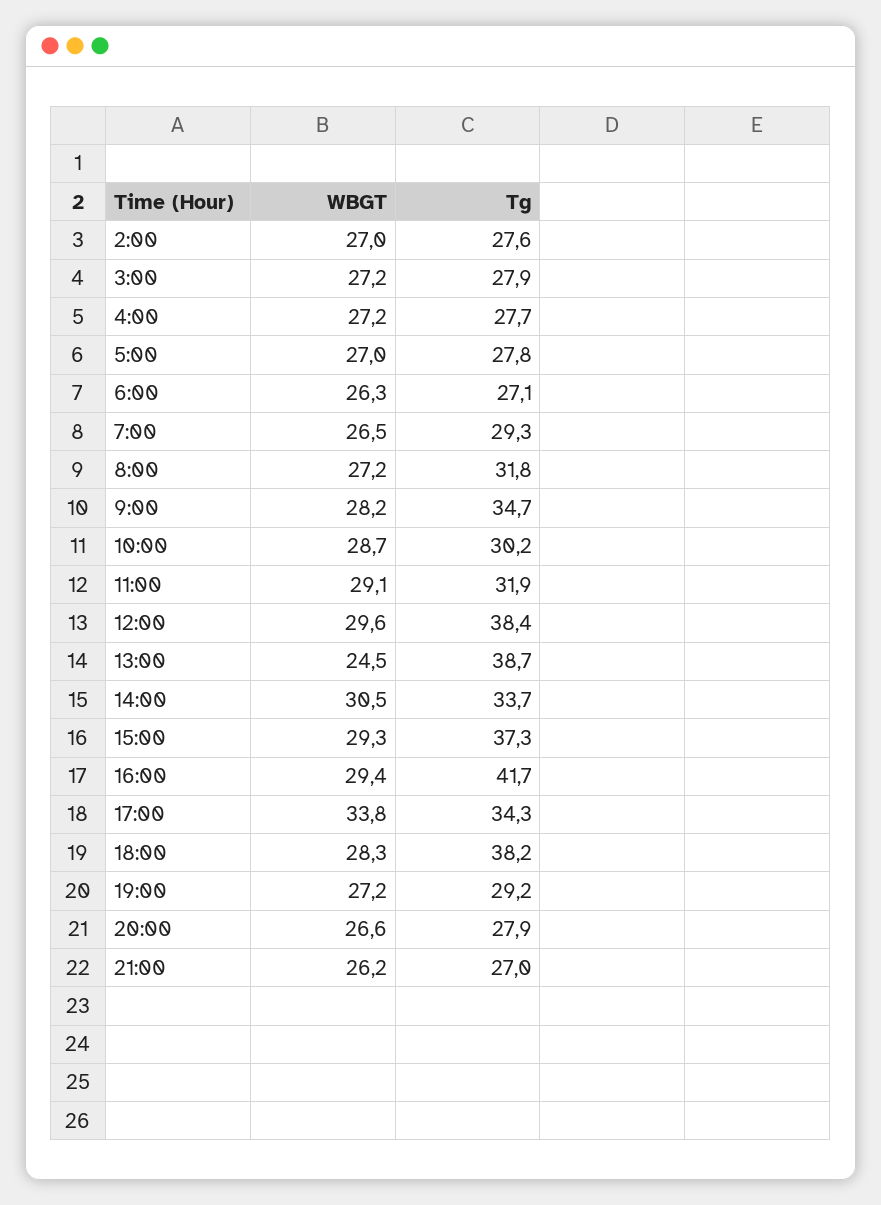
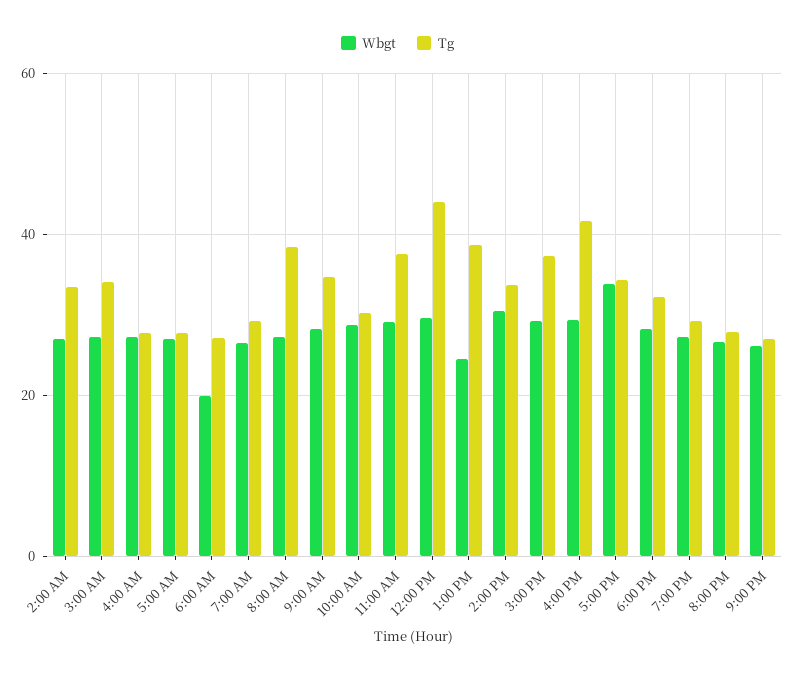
  {
    "WBGT": {
      "2:00": 27,
      "3:00": 27.2,
      "4:00": 27.2,
      "5:00": 27,
-     "6:00": 26.3,
+     "6:00": 20,
      "7:00": 26.5,
      "8:00": 27.2,
      "9:00": 28.2,
      "10:00": 28.7,
      "11:00": 29.1,
      "12:00": 29.6,
      "13:00": 24.5,
      "14:00": 30.5,
      "15:00": 29.3,
      "16:00": 29.4,
      "17:00": 33.8,
      "18:00": 28.3,
      "19:00": 27.2,
      "20:00": 26.6,
      "21:00": 26.2
    },
    "Tg": {
-     "2:00": 27.6,
+     "2:00": 34,
-     "3:00": 27.9,
+     "3:00": 34,
      "4:00": 27.7,
      "5:00": 27.8,
      "6:00": 27.1,
      "7:00": 29.3,
-     "8:00": 31.8,
+     "8:00": 38,
      "9:00": 34.7,
      "10:00": 30.2,
-     "11:00": 31.9,
+     "11:00": 38,
-     "12:00": 38.4,
+     "12:00": 44,
      "13:00": 38.7,
      "14:00": 33.7,
      "15:00": 37.3,
      "16:00": 41.7,
      "17:00": 34.3,
-     "18:00": 38.2,
+     "18:00": 32,
      "19:00": 29.2,
      "20:00": 27.9,
      "21:00": 27
    }
  }

